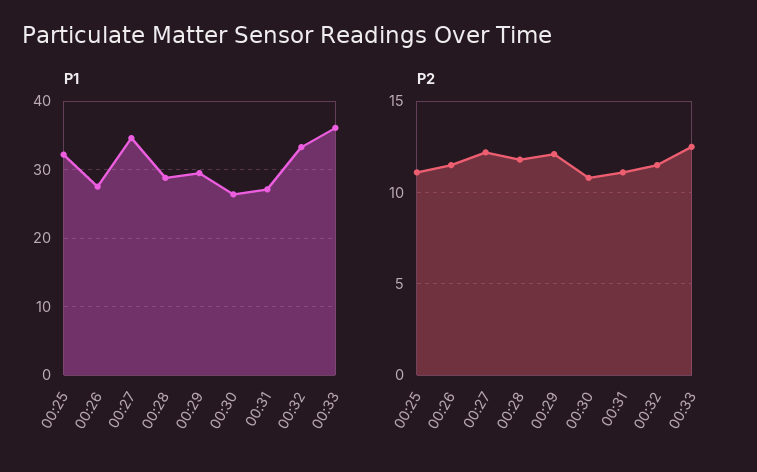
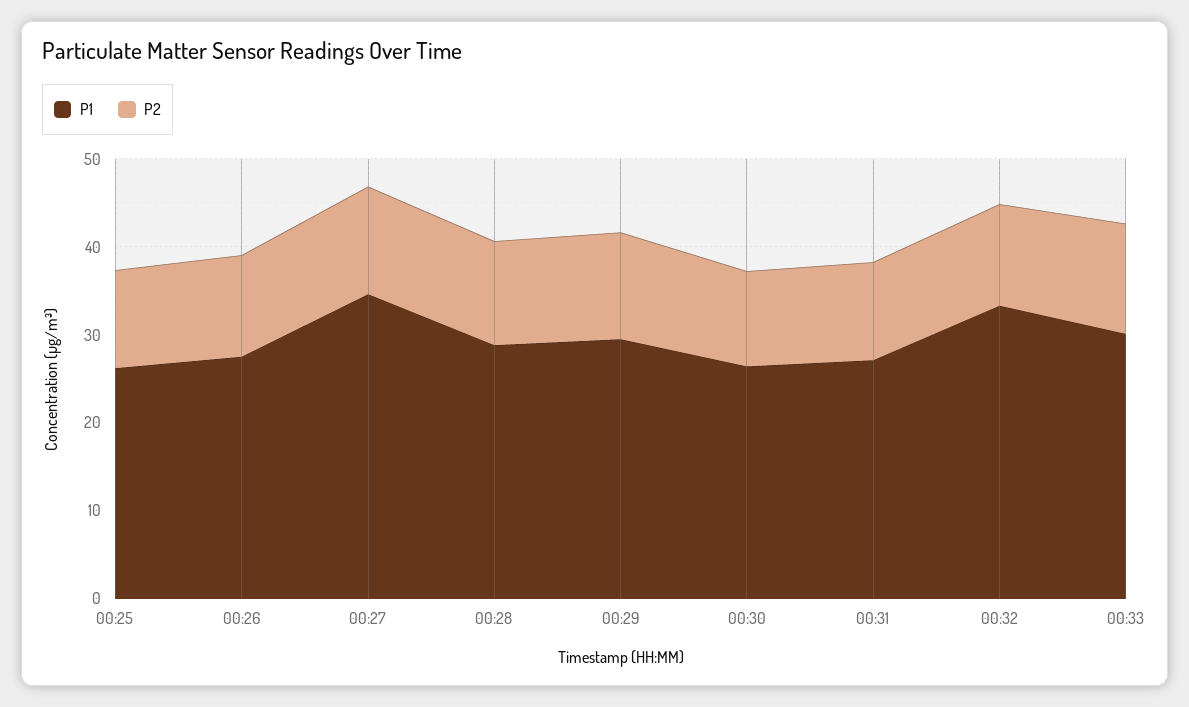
  {
    "P1": {
-     "00:25": 32,
+     "00:25": 26,
      "00:26": 28,
      "00:27": 35,
      "00:28": 29,
      "00:29": 30,
      "00:30": 26,
      "00:31": 27,
      "00:32": 33,
-     "00:33": 36
+     "00:33": 30
    },
    "P2": {
      "00:25": 11,
      "00:26": 11.5,
      "00:27": 12,
      "00:28": 12,
      "00:29": 12,
      "00:30": 11,
      "00:31": 11,
      "00:32": 11.5,
      "00:33": 12.5
    }
  }

